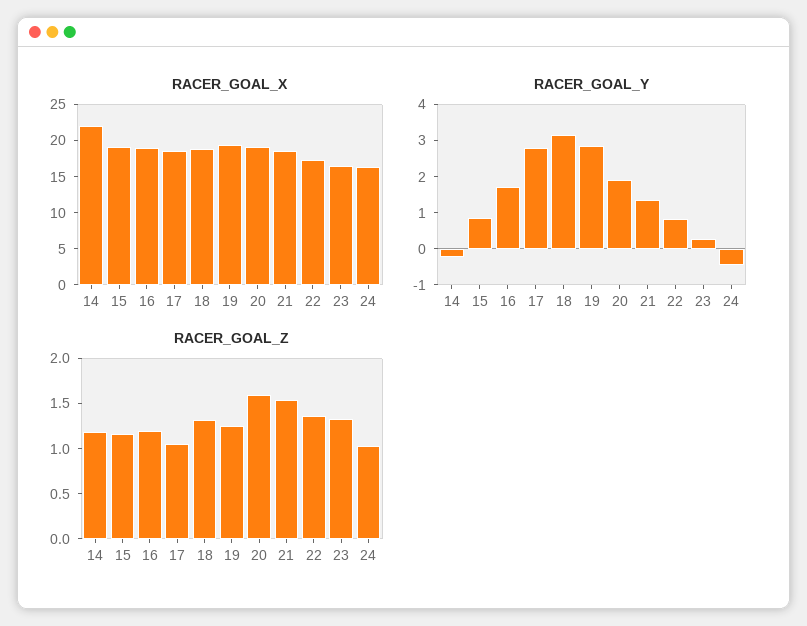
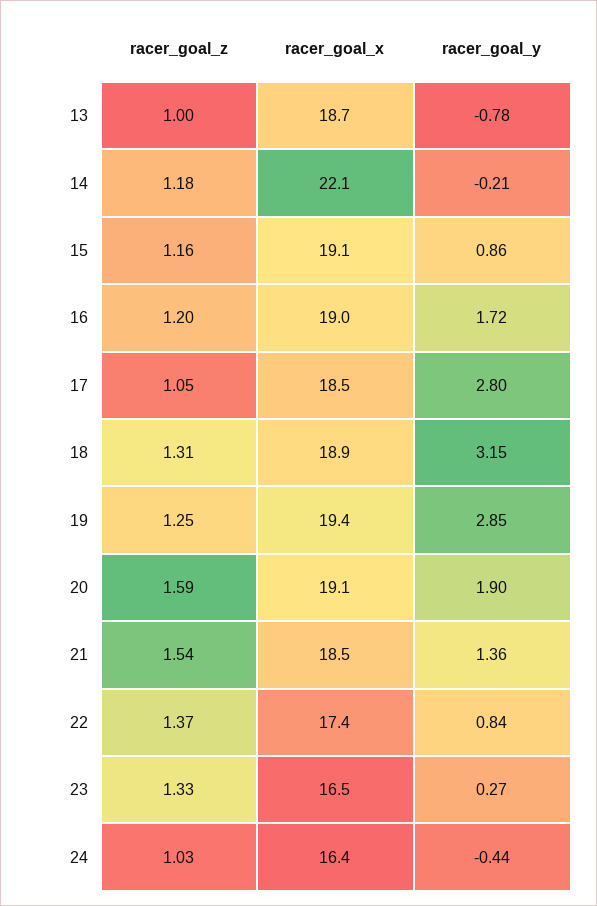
  {
    "RACER_GOAL_X": {
      "14": 22.1,
      "15": 19.1,
      "16": 19,
      "17": 18.5,
      "18": 18.9,
      "19": 19.4,
      "20": 19.1,
      "21": 18.5,
      "22": 17.4,
      "23": 16.5,
-     "24": 16.4
+     "24": 16.4,
+     "13": 18.7
    },
    "RACER_GOAL_Y": {
      "14": -0.21,
      "15": 0.86,
      "16": 1.72,
      "17": 2.8,
      "18": 3.15,
      "19": 2.85,
      "20": 1.9,
      "21": 1.36,
      "22": 0.84,
      "23": 0.27,
-     "24": -0.44
+     "24": -0.44,
+     "13": -0.78
    },
    "RACER_GOAL_Z": {
      "14": 1.18,
      "15": 1.16,
      "16": 1.2,
      "17": 1.05,
      "18": 1.31,
      "19": 1.25,
      "20": 1.59,
      "21": 1.54,
      "22": 1.37,
      "23": 1.33,
-     "24": 1.03
+     "24": 1.03,
+     "13": 1
    }
  }

